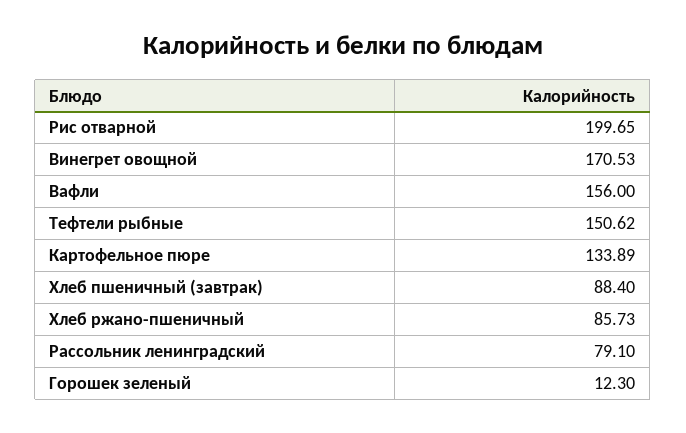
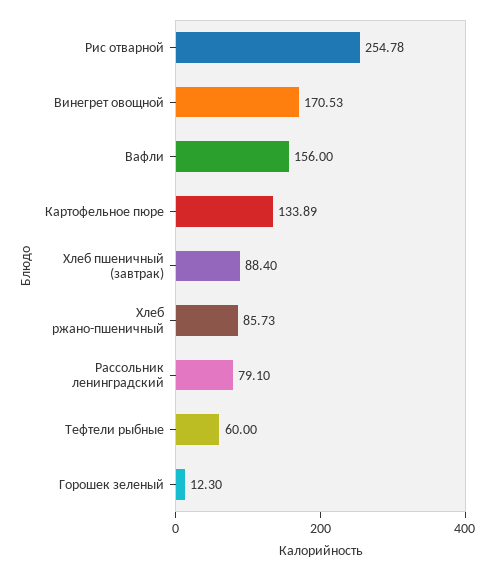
  {
-   "Рис отварной": 199.65,
+   "Рис отварной": 254.78,
    "Винегрет овощной": 170.53,
    "Вафли": 156,
-   "Тефтели рыбные": 150.62,
+   "Тефтели рыбные": 60,
    "Картофельное пюре": 133.89,
    "Хлеб пшеничный (завтрак)": 88.4,
    "Хлеб ржано-пшеничный": 85.73,
    "Рассольник ленинградский": 79.1,
    "Горошек зеленый": 12.3
  }

